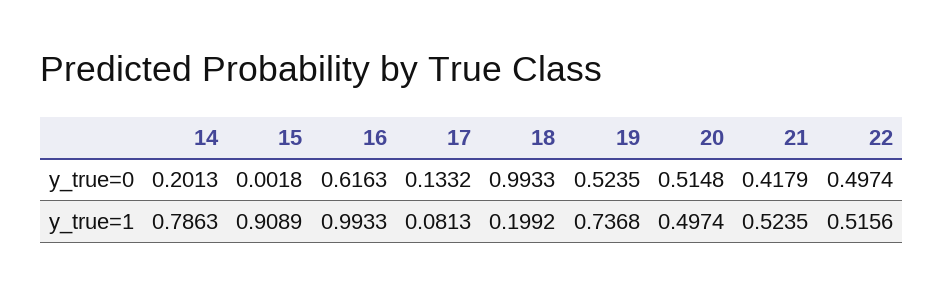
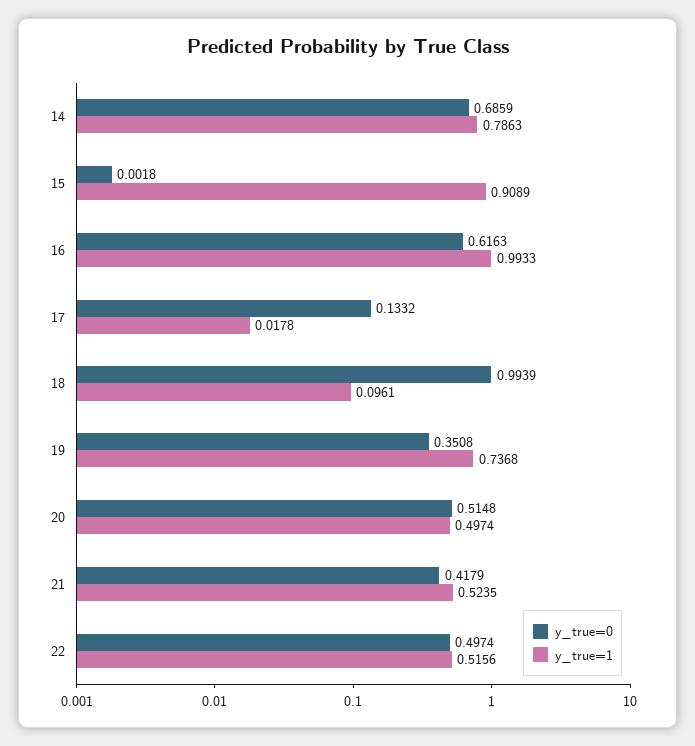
  {
    "y_true=0": {
-     "14": 0.2013,
+     "14": 0.6859,
      "15": 0.0018,
      "16": 0.6163,
      "17": 0.1332,
-     "18": 0.9933,
+     "18": 0.9939,
-     "19": 0.5235,
+     "19": 0.3508,
      "20": 0.5148,
      "21": 0.4179,
      "22": 0.4974
    },
    "y_true=1": {
      "14": 0.7863,
      "15": 0.9089,
      "16": 0.9933,
-     "17": 0.0813,
+     "17": 0.0178,
-     "18": 0.1992,
+     "18": 0.0961,
      "19": 0.7368,
      "20": 0.4974,
      "21": 0.5235,
      "22": 0.5156
    }
  }

